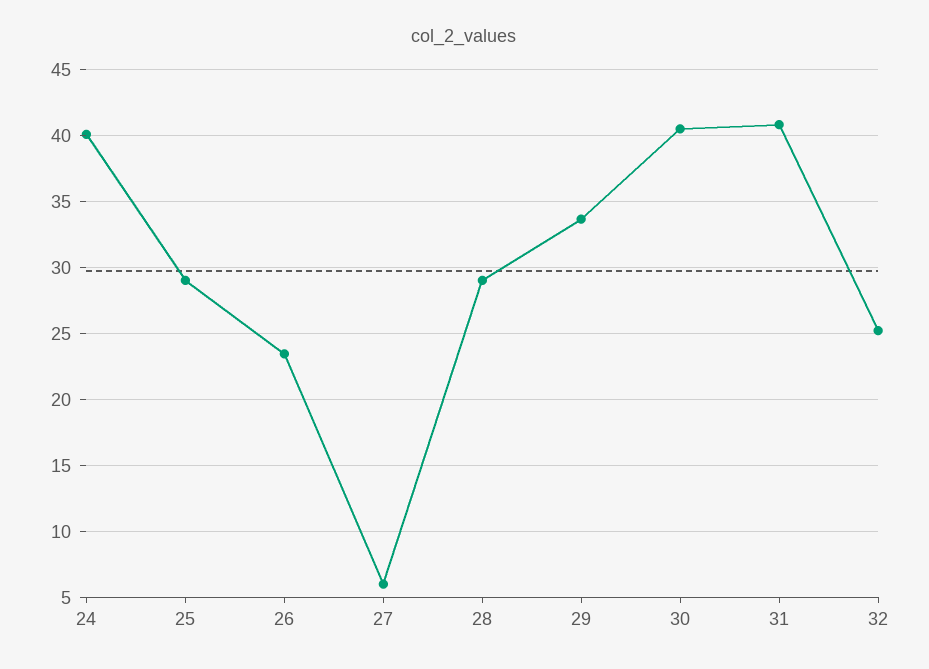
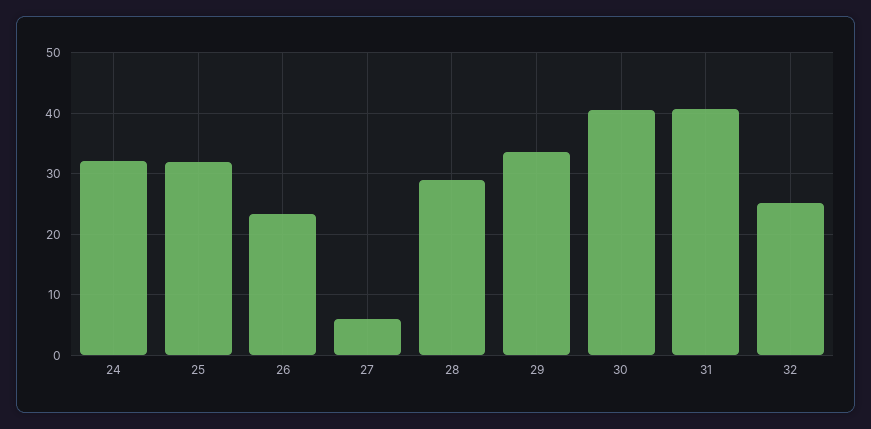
  {
-   "24": 40,
+   "24": 32,
-   "25": 29,
+   "25": 32,
    "26": 23.5,
    "27": 6,
    "28": 29,
    "29": 33.5,
    "30": 40.5,
    "31": 41,
    "32": 25
  }

